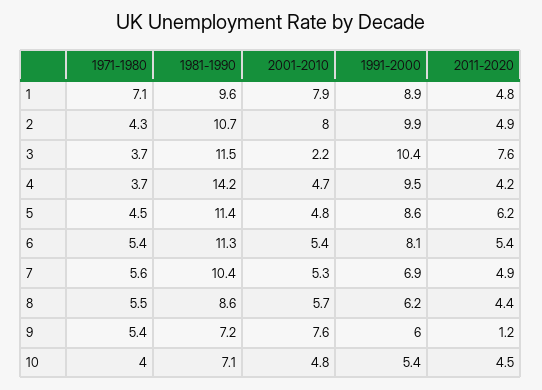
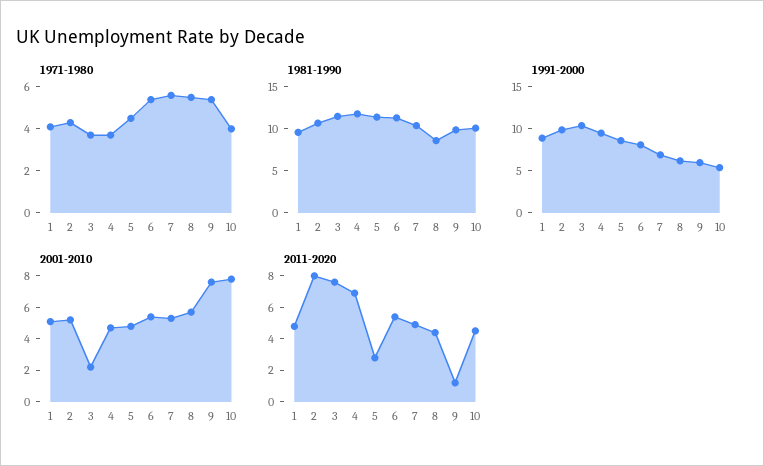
  {
    "1971-1980": {
-     "1": 7.1,
+     "1": 4,
      "2": 4.3,
      "3": 3.7,
      "4": 3.7,
      "5": 4.5,
      "6": 5.4,
      "7": 5.6,
      "8": 5.5,
      "9": 5.4,
      "10": 4
    },
    "1981-1990": {
      "1": 9.6,
      "2": 10.7,
      "3": 11.5,
-     "4": 14.2,
+     "4": 12,
      "5": 11.4,
      "6": 11.3,
      "7": 10.4,
      "8": 8.6,
-     "9": 7.2,
+     "9": 10,
-     "10": 7.1
+     "10": 10
    },
    "2001-2010": {
-     "1": 7.9,
+     "1": 5,
-     "2": 8,
+     "2": 5,
      "3": 2.2,
      "4": 4.7,
      "5": 4.8,
      "6": 5.4,
      "7": 5.3,
      "8": 5.7,
      "9": 7.6,
-     "10": 4.8
+     "10": 8
    },
    "1991-2000": {
      "1": 8.9,
      "2": 9.9,
      "3": 10.4,
      "4": 9.5,
      "5": 8.6,
      "6": 8.1,
      "7": 6.9,
      "8": 6.2,
      "9": 6,
      "10": 5.4
    },
    "2011-2020": {
      "1": 4.8,
-     "2": 4.9,
+     "2": 8,
      "3": 7.6,
-     "4": 4.2,
+     "4": 7,
-     "5": 6.2,
+     "5": 3,
      "6": 5.4,
      "7": 4.9,
      "8": 4.4,
      "9": 1.2,
      "10": 4.5
    }
  }

